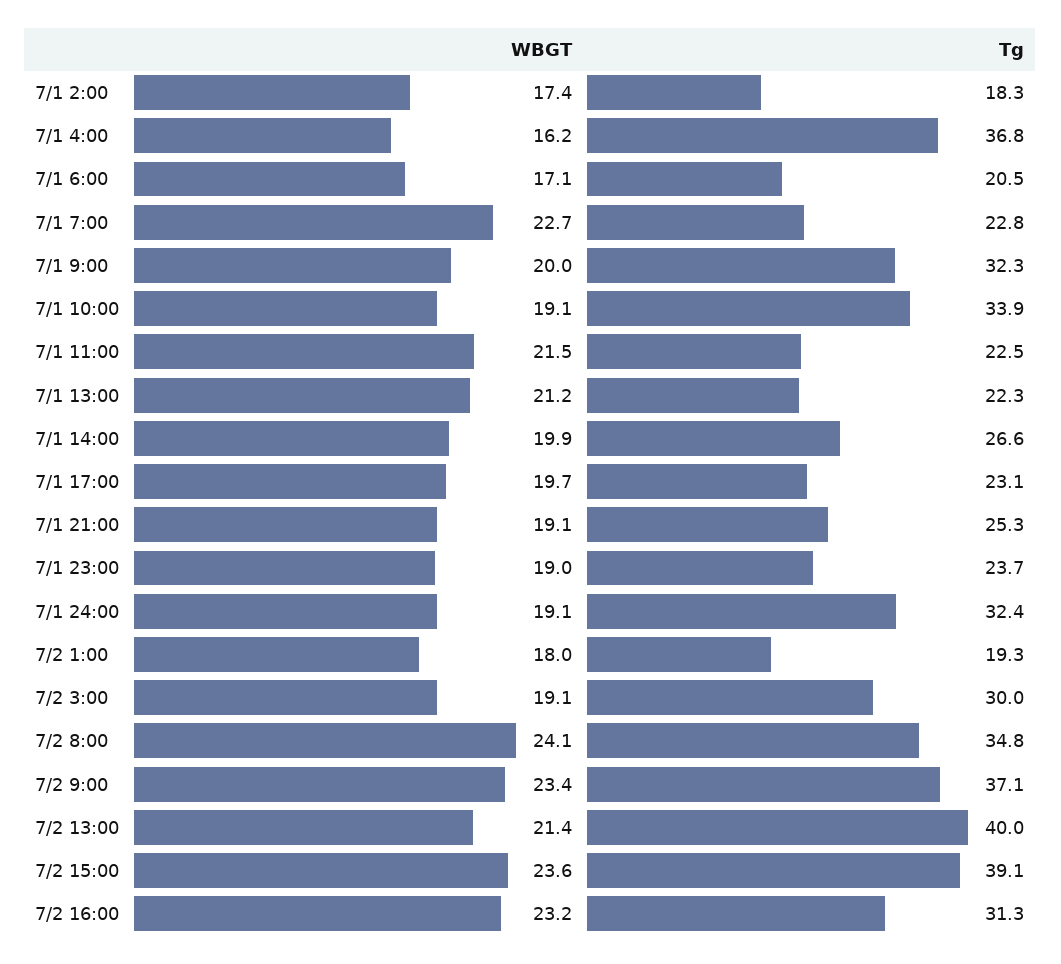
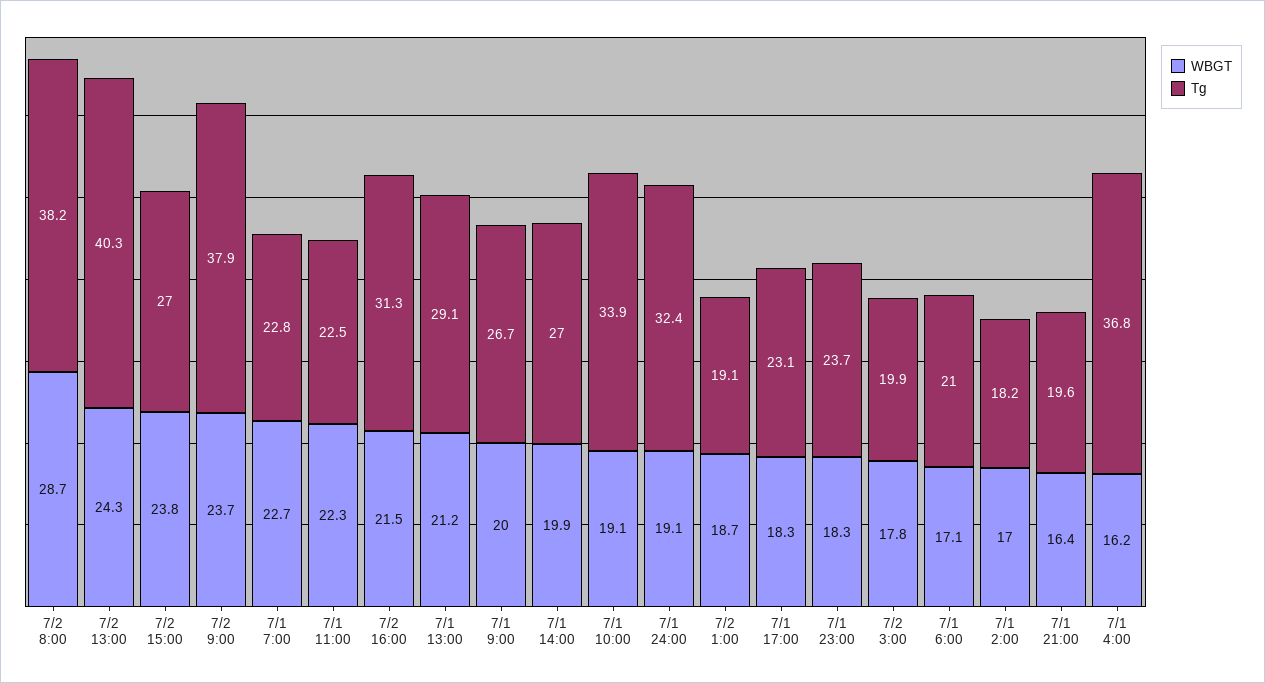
  {
    "WBGT": {
-     "7/1 2:00": 17.4,
+     "7/1 2:00": 17,
      "7/1 4:00": 16.2,
      "7/1 6:00": 17.1,
      "7/1 7:00": 22.7,
      "7/1 9:00": 20,
      "7/1 10:00": 19.1,
-     "7/1 11:00": 21.5,
+     "7/1 11:00": 22.3,
      "7/1 13:00": 21.2,
      "7/1 14:00": 19.9,
-     "7/1 17:00": 19.7,
+     "7/1 17:00": 18.3,
-     "7/1 21:00": 19.1,
+     "7/1 21:00": 16.4,
-     "7/1 23:00": 19,
+     "7/1 23:00": 18.3,
      "7/1 24:00": 19.1,
-     "7/2 1:00": 18,
+     "7/2 1:00": 18.7,
-     "7/2 3:00": 19.1,
+     "7/2 3:00": 17.8,
-     "7/2 8:00": 24.1,
+     "7/2 8:00": 28.7,
-     "7/2 9:00": 23.4,
+     "7/2 9:00": 23.7,
-     "7/2 13:00": 21.4,
+     "7/2 13:00": 24.3,
-     "7/2 15:00": 23.6,
+     "7/2 15:00": 23.8,
-     "7/2 16:00": 23.2
+     "7/2 16:00": 21.5
    },
    "Tg": {
-     "7/1 2:00": 18.3,
+     "7/1 2:00": 18.2,
      "7/1 4:00": 36.8,
-     "7/1 6:00": 20.5,
+     "7/1 6:00": 21,
      "7/1 7:00": 22.8,
-     "7/1 9:00": 32.3,
+     "7/1 9:00": 26.7,
      "7/1 10:00": 33.9,
      "7/1 11:00": 22.5,
-     "7/1 13:00": 22.3,
+     "7/1 13:00": 29.1,
-     "7/1 14:00": 26.6,
+     "7/1 14:00": 27,
      "7/1 17:00": 23.1,
-     "7/1 21:00": 25.3,
+     "7/1 21:00": 19.6,
      "7/1 23:00": 23.7,
      "7/1 24:00": 32.4,
-     "7/2 1:00": 19.3,
+     "7/2 1:00": 19.1,
-     "7/2 3:00": 30,
+     "7/2 3:00": 19.9,
-     "7/2 8:00": 34.8,
+     "7/2 8:00": 38.2,
-     "7/2 9:00": 37.1,
+     "7/2 9:00": 37.9,
-     "7/2 13:00": 40,
+     "7/2 13:00": 40.3,
-     "7/2 15:00": 39.1,
+     "7/2 15:00": 27,
      "7/2 16:00": 31.3
    }
  }

